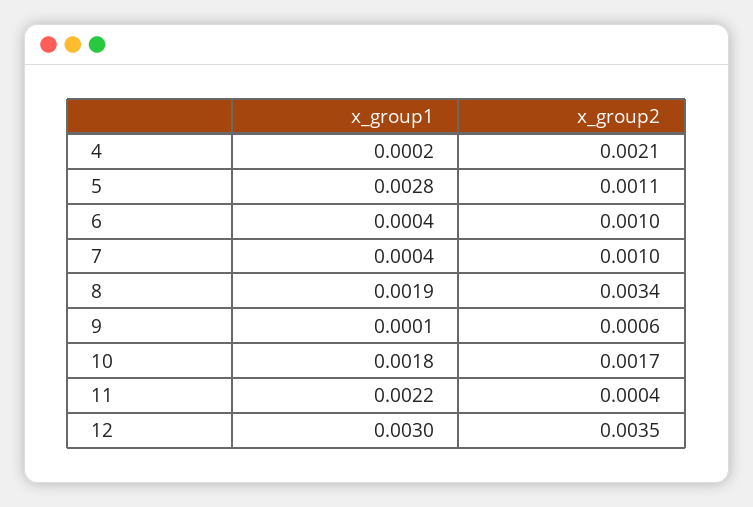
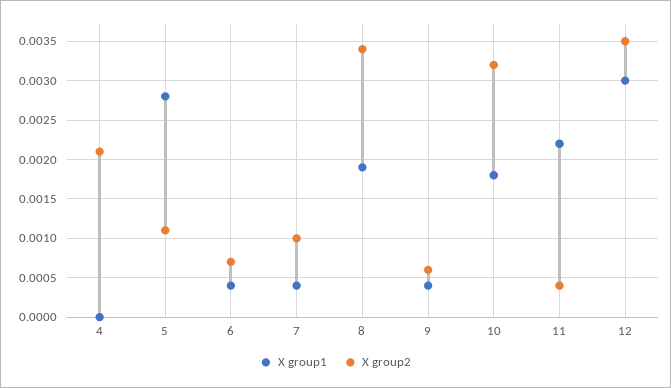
  {
    "x_group1": {
-     "4": 0.0002,
+     "4": 0,
      "5": 0.0028,
      "6": 0.0004,
      "7": 0.0004,
      "8": 0.0019,
-     "9": 0.0001,
+     "9": 0.0004,
      "10": 0.0018,
      "11": 0.0022,
      "12": 0.003
    },
    "x_group2": {
      "4": 0.0021,
      "5": 0.0011,
-     "6": 0.001,
+     "6": 0.0007,
      "7": 0.001,
      "8": 0.0034,
      "9": 0.0006,
-     "10": 0.0017,
+     "10": 0.0032,
      "11": 0.0004,
      "12": 0.0035
    }
  }

